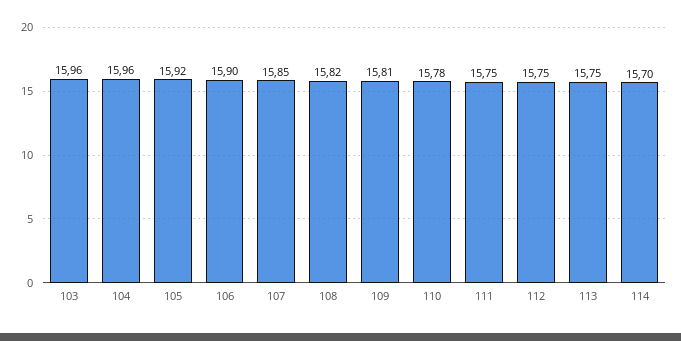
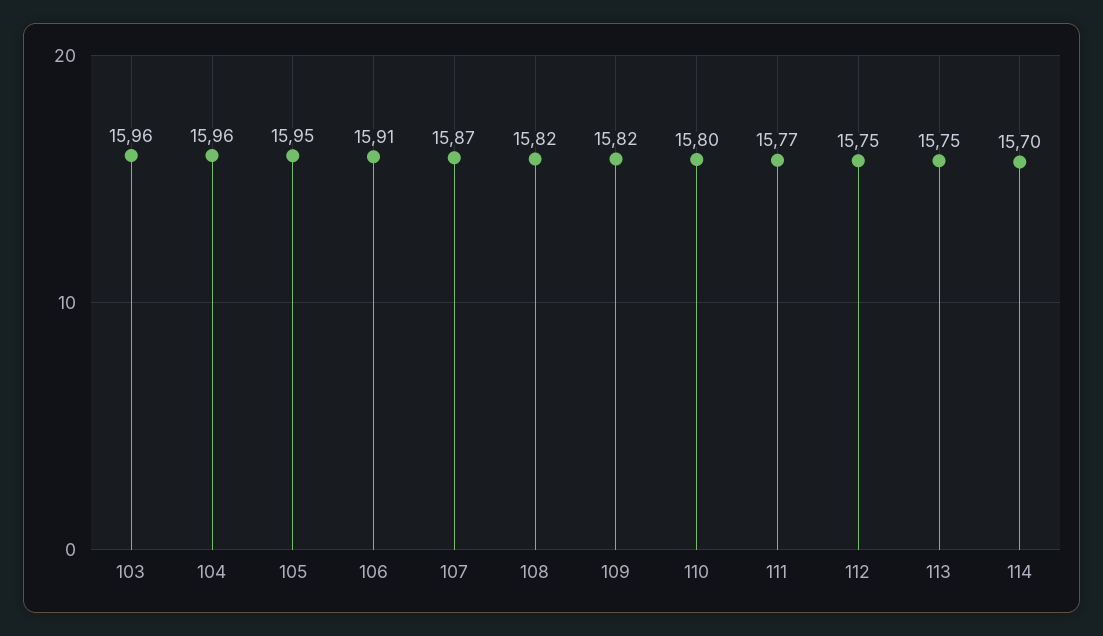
  {
    "103": 15.96,
    "104": 15.96,
-   "105": 15.92,
+   "105": 15.95,
-   "106": 15.9,
+   "106": 15.91,
-   "107": 15.85,
+   "107": 15.87,
    "108": 15.82,
-   "109": 15.81,
+   "109": 15.82,
-   "110": 15.78,
+   "110": 15.8,
-   "111": 15.75,
+   "111": 15.77,
    "112": 15.75,
    "113": 15.75,
    "114": 15.7
  }

